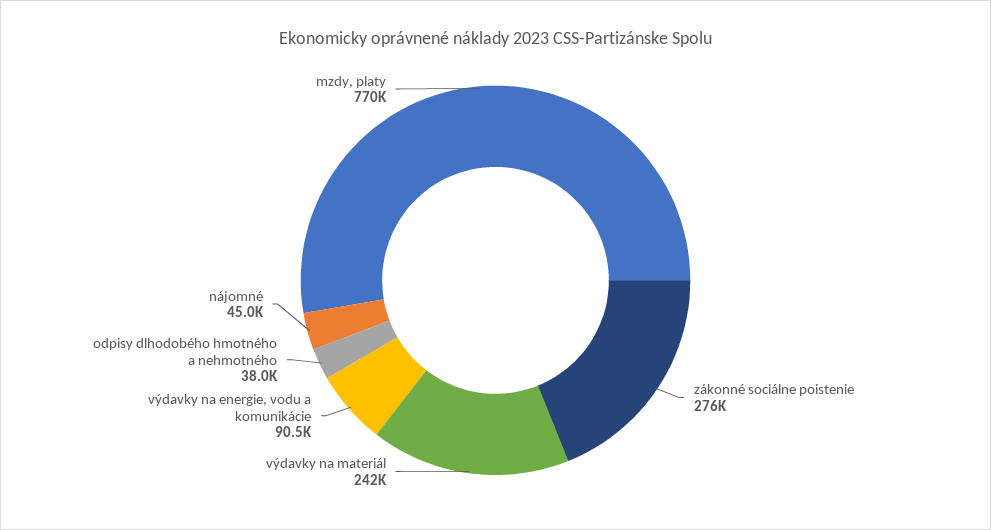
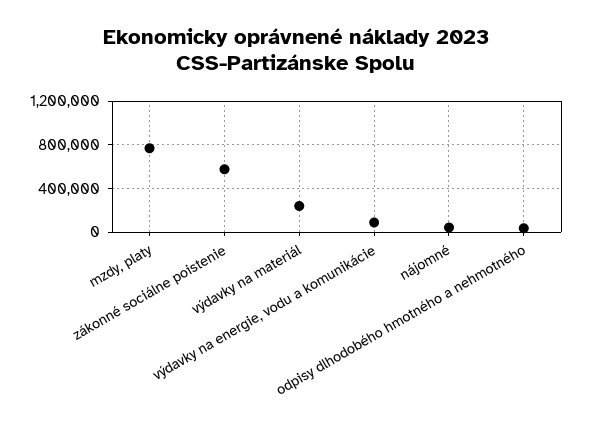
  {
-   "zákonné sociálne poistenie": 276000,
+   "zákonné sociálne poistenie": 600000,
    "výdavky na materiál": 242000,
    "výdavky na energie, vodu a komunikácie": 90500,
    "odpisy dlhodobého hmotného a nehmotného": 38000,
    "nájomné": 45000,
    "mzdy, platy": 770000
  }

